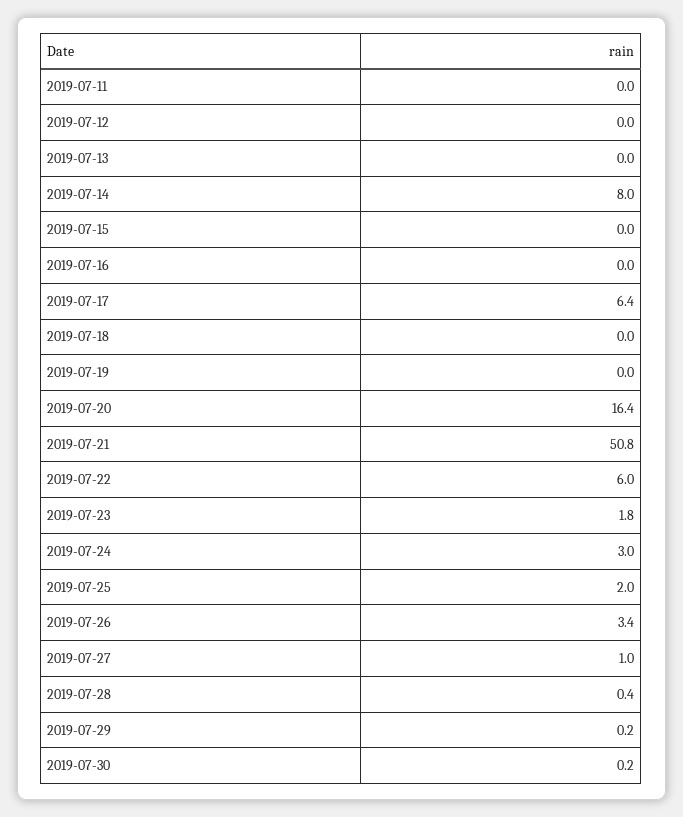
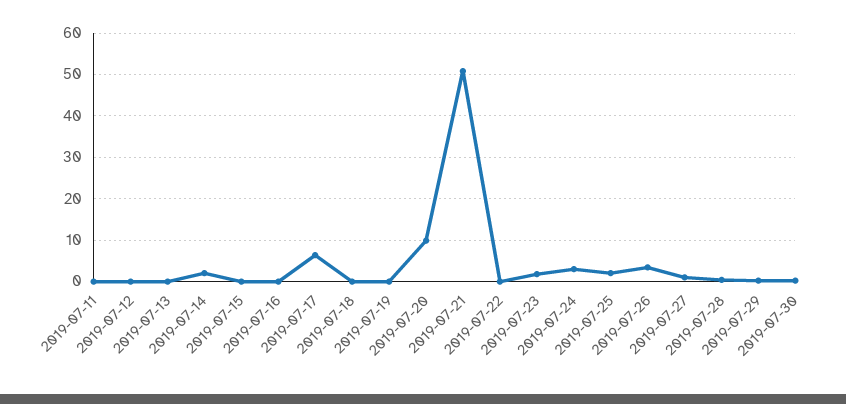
  {
    "2019-07-11": 0,
    "2019-07-12": 0,
    "2019-07-13": 0,
-   "2019-07-14": 8,
+   "2019-07-14": 2,
    "2019-07-15": 0,
    "2019-07-16": 0,
    "2019-07-17": 6.4,
    "2019-07-18": 0,
    "2019-07-19": 0,
-   "2019-07-20": 16.4,
+   "2019-07-20": 10,
    "2019-07-21": 50.8,
-   "2019-07-22": 6,
+   "2019-07-22": 0,
    "2019-07-23": 1.8,
    "2019-07-24": 3,
    "2019-07-25": 2,
    "2019-07-26": 3.4,
    "2019-07-27": 1,
    "2019-07-28": 0.4,
    "2019-07-29": 0.2,
    "2019-07-30": 0.2
  }

